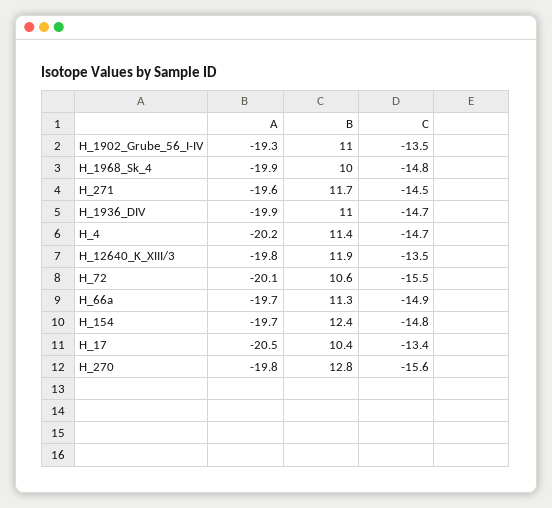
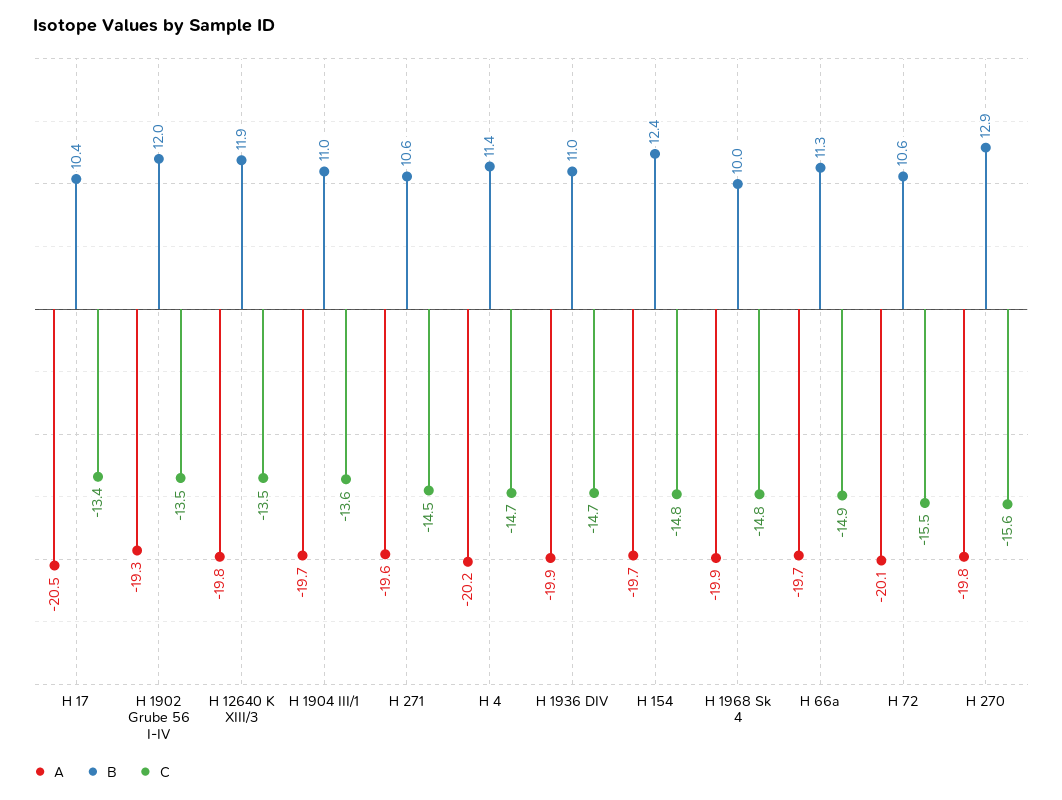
  {
    "A": {
      "H_1902_Grube_56_I-IV": -19.3,
      "H_1968_Sk_4": -19.9,
      "H_271": -19.6,
      "H_1936_DIV": -19.9,
      "H_4": -20.2,
      "H_12640_K_XIII/3": -19.8,
      "H_72": -20.1,
      "H_66a": -19.7,
      "H_154": -19.7,
      "H_17": -20.5,
-     "H_270": -19.8
+     "H_270": -19.8,
+     "H 1904 III/1": -19.7
    },
    "B": {
-     "H_1902_Grube_56_I-IV": 11,
+     "H_1902_Grube_56_I-IV": 12,
      "H_1968_Sk_4": 10,
-     "H_271": 11.7,
+     "H_271": 10.6,
      "H_1936_DIV": 11,
      "H_4": 11.4,
      "H_12640_K_XIII/3": 11.9,
      "H_72": 10.6,
      "H_66a": 11.3,
      "H_154": 12.4,
      "H_17": 10.4,
-     "H_270": 12.8
+     "H_270": 12.9,
+     "H 1904 III/1": 11
    },
    "C": {
      "H_1902_Grube_56_I-IV": -13.5,
      "H_1968_Sk_4": -14.8,
      "H_271": -14.5,
      "H_1936_DIV": -14.7,
      "H_4": -14.7,
      "H_12640_K_XIII/3": -13.5,
      "H_72": -15.5,
      "H_66a": -14.9,
      "H_154": -14.8,
      "H_17": -13.4,
-     "H_270": -15.6
+     "H_270": -15.6,
+     "H 1904 III/1": -13.6
    }
  }

